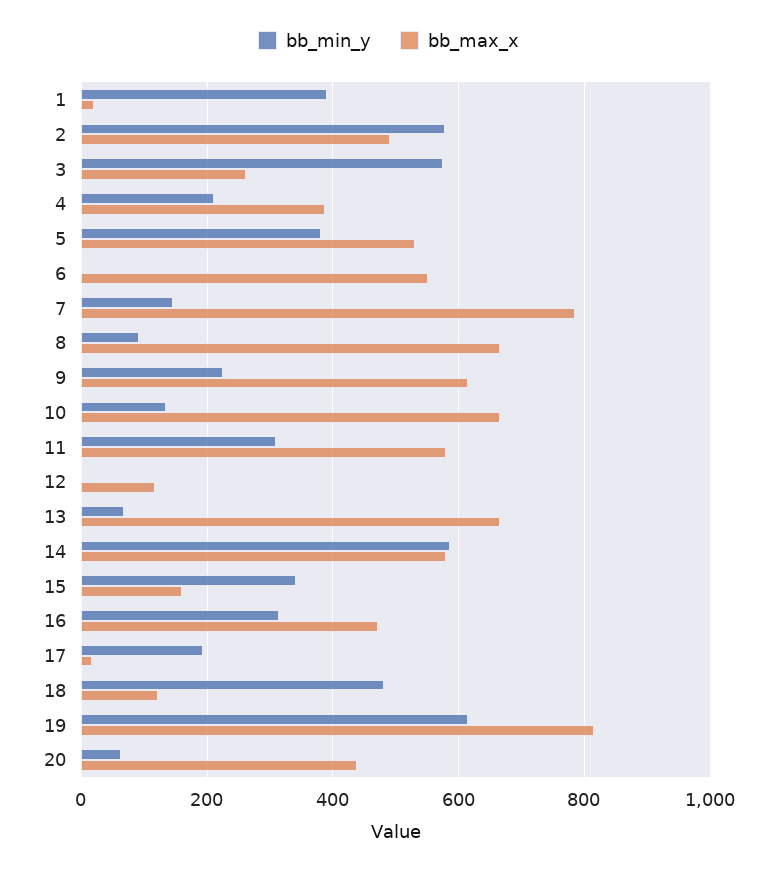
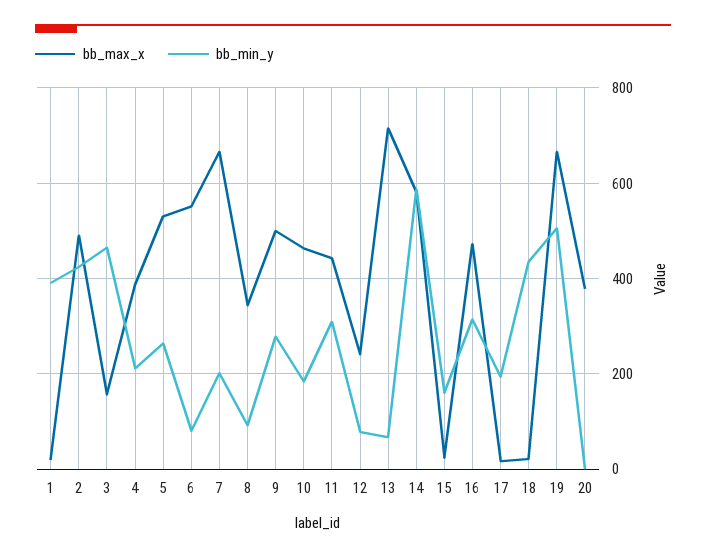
  {
    "bb_min_y": {
      "1": 400,
-     "2": 580,
+     "2": 420,
-     "3": 580,
+     "3": 460,
      "4": 220,
-     "5": 380,
+     "5": 260,
-     "6": 0,
+     "6": 80,
-     "7": 140,
+     "7": 200,
      "8": 100,
-     "9": 220,
+     "9": 280,
-     "10": 140,
+     "10": 180,
      "11": 300,
-     "12": 0,
+     "12": 80,
      "13": 60,
      "14": 580,
-     "15": 340,
+     "15": 160,
      "16": 320,
      "17": 200,
-     "18": 480,
+     "18": 440,
-     "19": 620,
+     "19": 500,
-     "20": 60
+     "20": 0
    },
    "bb_max_x": {
      "1": 20,
      "2": 500,
-     "3": 260,
+     "3": 160,
      "4": 380,
      "5": 540,
      "6": 560,
-     "7": 780,
+     "7": 660,
-     "8": 660,
+     "8": 340,
-     "9": 620,
+     "9": 500,
-     "10": 660,
+     "10": 460,
-     "11": 580,
+     "11": 440,
-     "12": 120,
+     "12": 240,
-     "13": 660,
+     "13": 720,
      "14": 580,
-     "15": 160,
+     "15": 20,
      "16": 480,
      "17": 20,
-     "18": 120,
+     "18": 20,
-     "19": 820,
+     "19": 660,
-     "20": 440
+     "20": 380
    }
  }

